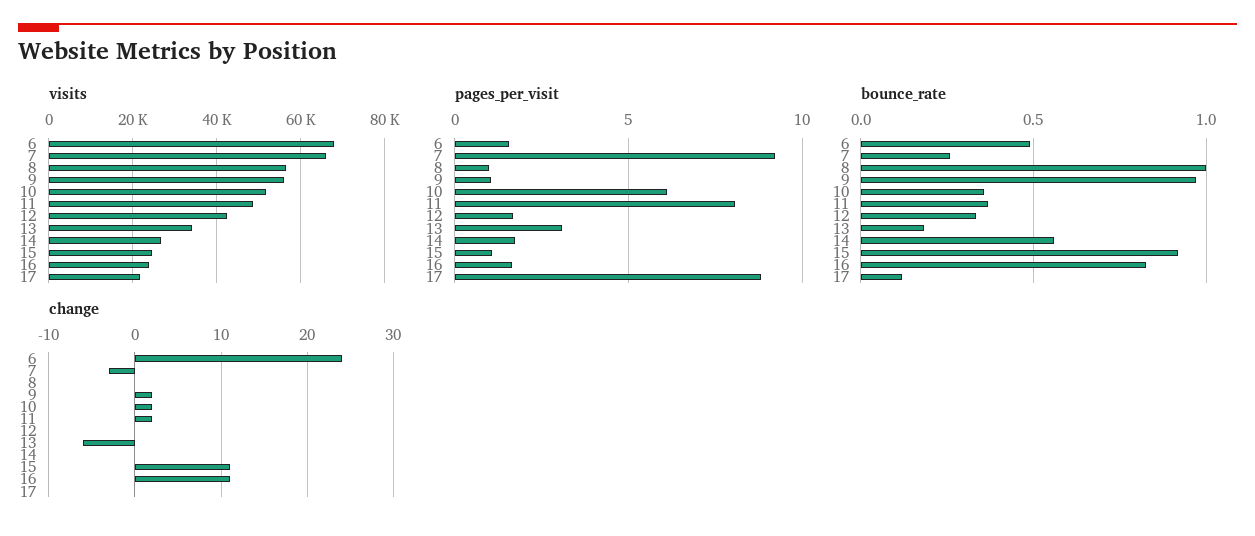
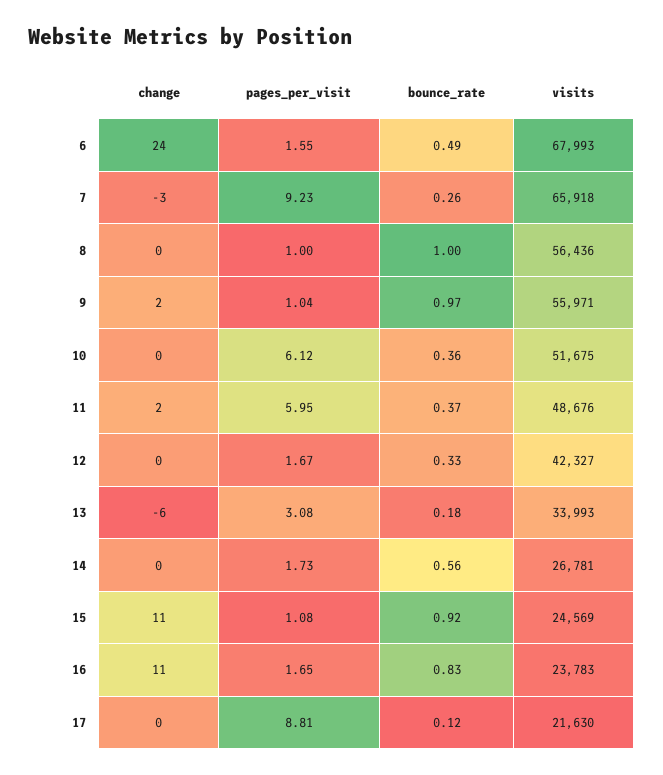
  {
    "visits": {
      "6": 67993,
      "7": 65918,
      "8": 56436,
      "9": 55971,
      "10": 51675,
      "11": 48676,
      "12": 42327,
      "13": 33993,
      "14": 26781,
      "15": 24569,
      "16": 23783,
      "17": 21630
    },
    "pages_per_visit": {
      "6": 1.55,
      "7": 9.23,
      "8": 1,
      "9": 1.04,
      "10": 6.12,
-     "11": 8,
+     "11": 5.95,
      "12": 1.67,
      "13": 3.08,
      "14": 1.73,
      "15": 1.08,
      "16": 1.65,
      "17": 8.81
    },
    "bounce_rate": {
      "6": 0.49,
      "7": 0.26,
      "8": 1,
      "9": 0.97,
      "10": 0.36,
      "11": 0.37,
      "12": 0.33,
      "13": 0.18,
      "14": 0.56,
      "15": 0.92,
      "16": 0.83,
      "17": 0.12
    },
    "change": {
      "6": 24,
      "7": -3,
      "8": 0,
      "9": 2,
-     "10": 2,
+     "10": 0,
      "11": 2,
      "12": 0,
      "13": -6,
      "14": 0,
      "15": 11,
      "16": 11,
      "17": 0
    }
  }

